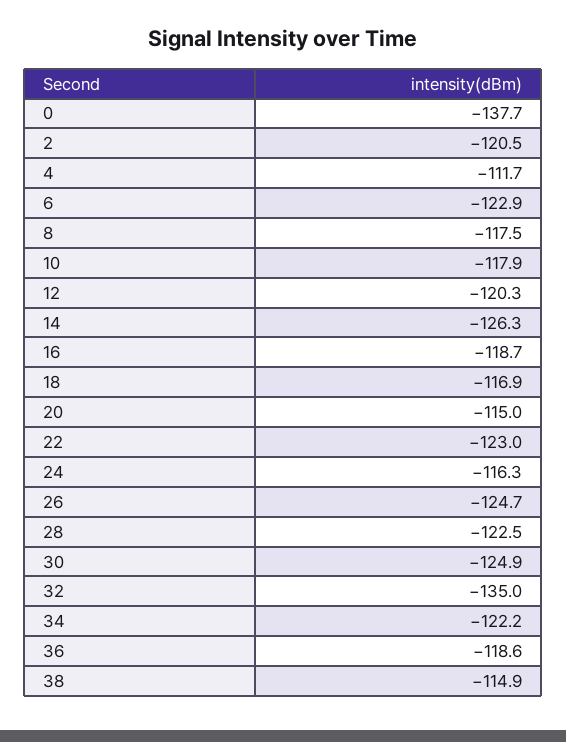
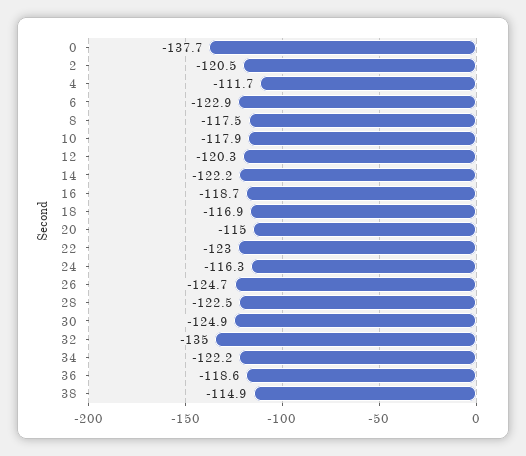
  {
    "0": -137.7,
    "2": -120.5,
    "4": -111.7,
    "6": -122.9,
    "8": -117.5,
    "10": -117.9,
    "12": -120.3,
-   "14": -126.3,
+   "14": -122.2,
    "16": -118.7,
    "18": -116.9,
    "20": -115,
    "22": -123,
    "24": -116.3,
    "26": -124.7,
    "28": -122.5,
    "30": -124.9,
    "32": -135,
    "34": -122.2,
    "36": -118.6,
    "38": -114.9
  }

